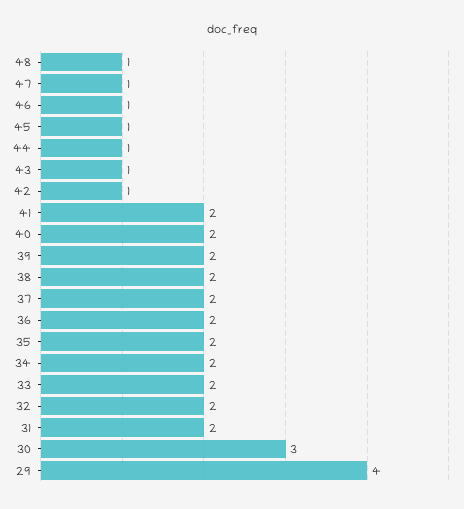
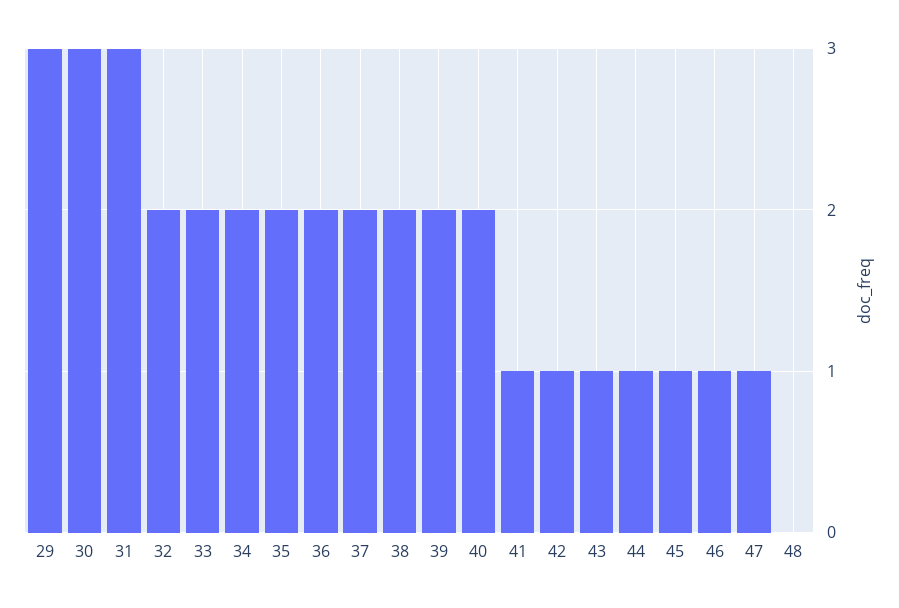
  {
-   "48": 1,
+   "48": 0,
    "47": 1,
    "46": 1,
    "45": 1,
    "44": 1,
    "43": 1,
    "42": 1,
-   "41": 2,
+   "41": 1,
    "40": 2,
    "39": 2,
    "38": 2,
    "37": 2,
    "36": 2,
    "35": 2,
    "34": 2,
    "33": 2,
    "32": 2,
-   "31": 2,
+   "31": 3,
    "30": 3,
-   "29": 4
+   "29": 3
  }

